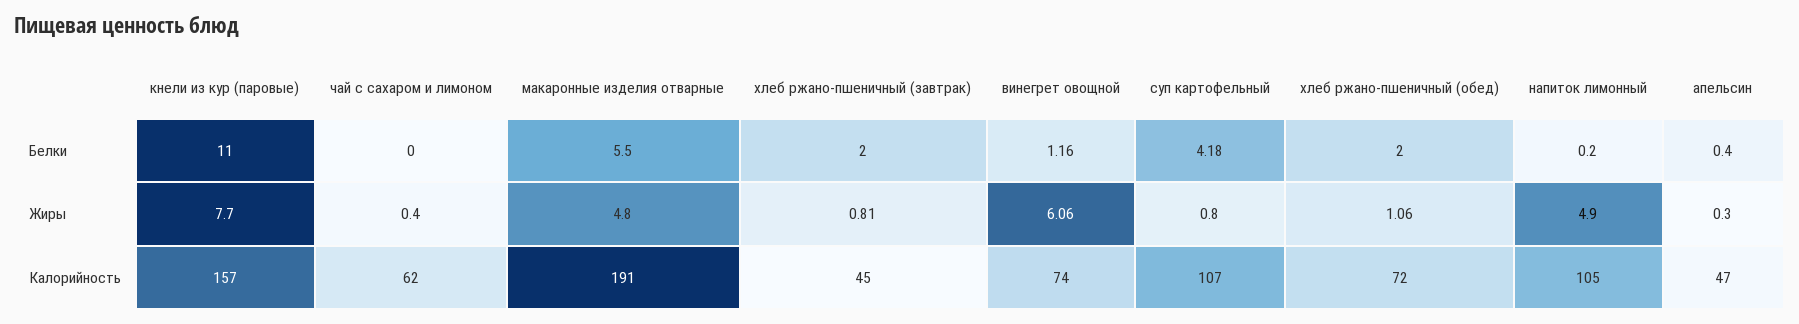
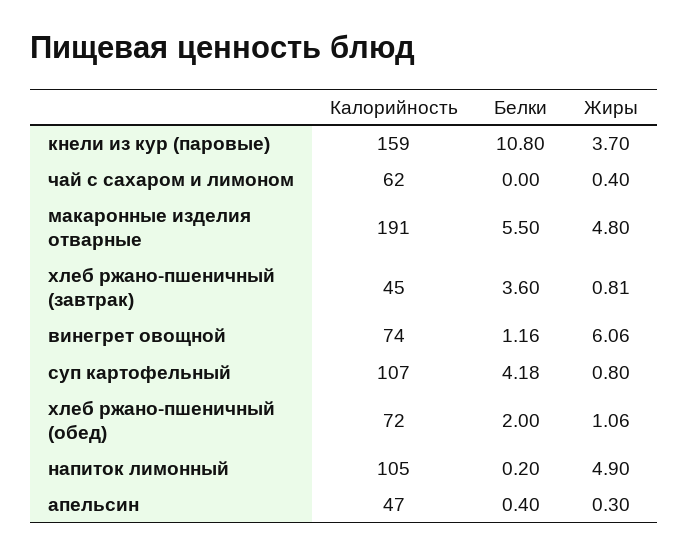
  {
    "кнели из кур (паровые)": {
-     "Белки": 11,
+     "Белки": 10.8,
-     "Жиры": 7.7,
+     "Жиры": 3.7,
-     "Калорийность": 157
+     "Калорийность": 159
    },
    "чай с сахаром и лимоном": {
      "Белки": 0,
      "Жиры": 0.4,
      "Калорийность": 62
    },
    "макаронные изделия отварные": {
      "Белки": 5.5,
      "Жиры": 4.8,
      "Калорийность": 191
    },
    "хлеб ржано-пшеничный (завтрак)": {
-     "Белки": 2,
+     "Белки": 3.6,
      "Жиры": 0.81,
      "Калорийность": 45
    },
    "винегрет овощной": {
      "Белки": 1.16,
      "Жиры": 6.06,
      "Калорийность": 74
    },
    "суп картофельный": {
      "Белки": 4.18,
      "Жиры": 0.8,
      "Калорийность": 107
    },
    "хлеб ржано-пшеничный (обед)": {
      "Белки": 2,
      "Жиры": 1.06,
      "Калорийность": 72
    },
    "напиток лимонный": {
      "Белки": 0.2,
      "Жиры": 4.9,
      "Калорийность": 105
    },
    "апельсин": {
      "Белки": 0.4,
      "Жиры": 0.3,
      "Калорийность": 47
    }
  }

